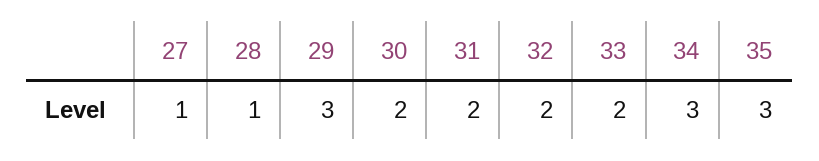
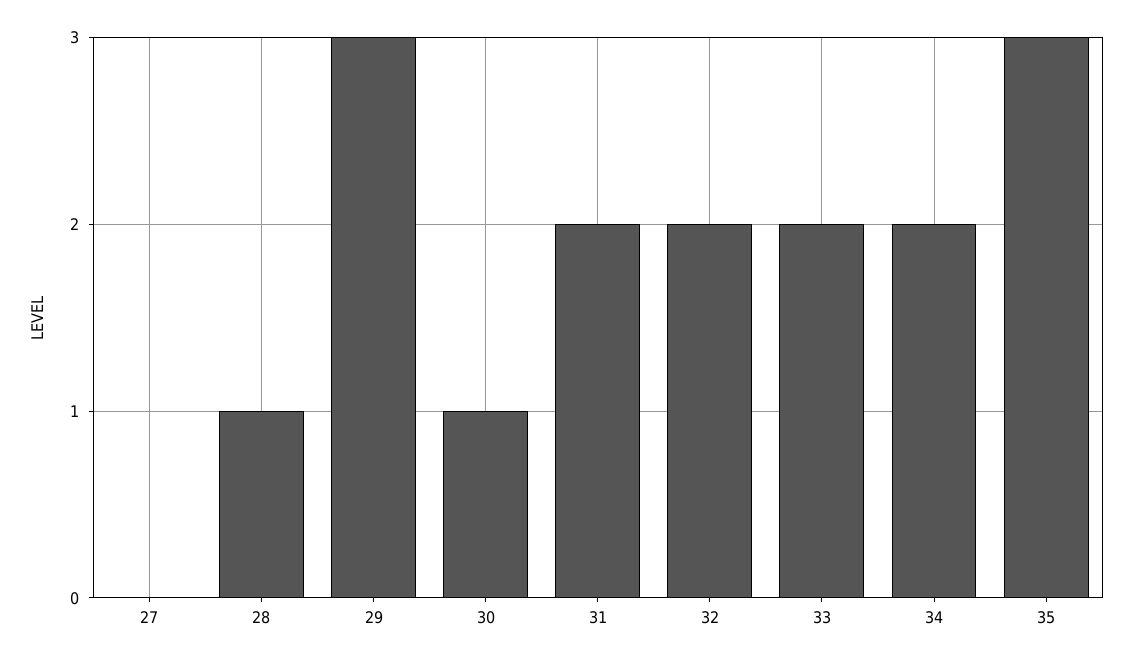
  {
-   "27": 1,
+   "27": 0,
    "28": 1,
    "29": 3,
-   "30": 2,
+   "30": 1,
    "31": 2,
    "32": 2,
    "33": 2,
-   "34": 3,
+   "34": 2,
    "35": 3
  }

